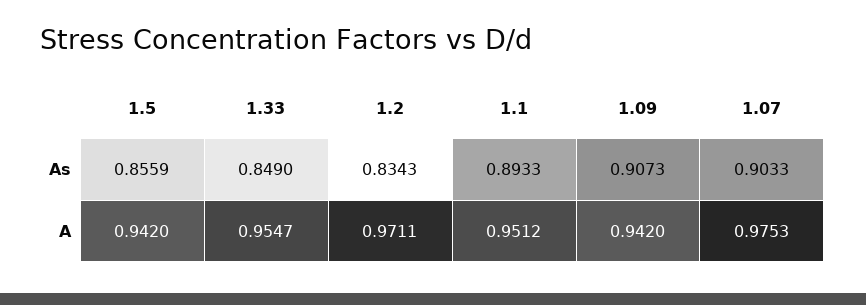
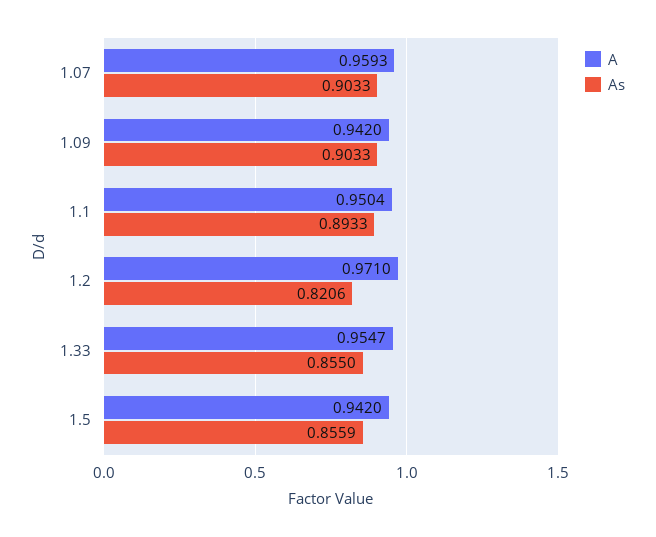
  {
    "As": {
      "1.5": 0.8559,
-     "1.33": 0.849,
+     "1.33": 0.855,
-     "1.2": 0.8343,
+     "1.2": 0.8206,
      "1.1": 0.8933,
-     "1.09": 0.9073,
+     "1.09": 0.9033,
      "1.07": 0.9033
    },
    "A": {
      "1.5": 0.942,
      "1.33": 0.9547,
-     "1.2": 0.9711,
+     "1.2": 0.971,
-     "1.1": 0.9512,
+     "1.1": 0.9504,
      "1.09": 0.942,
-     "1.07": 0.9753
+     "1.07": 0.9593
    }
  }

